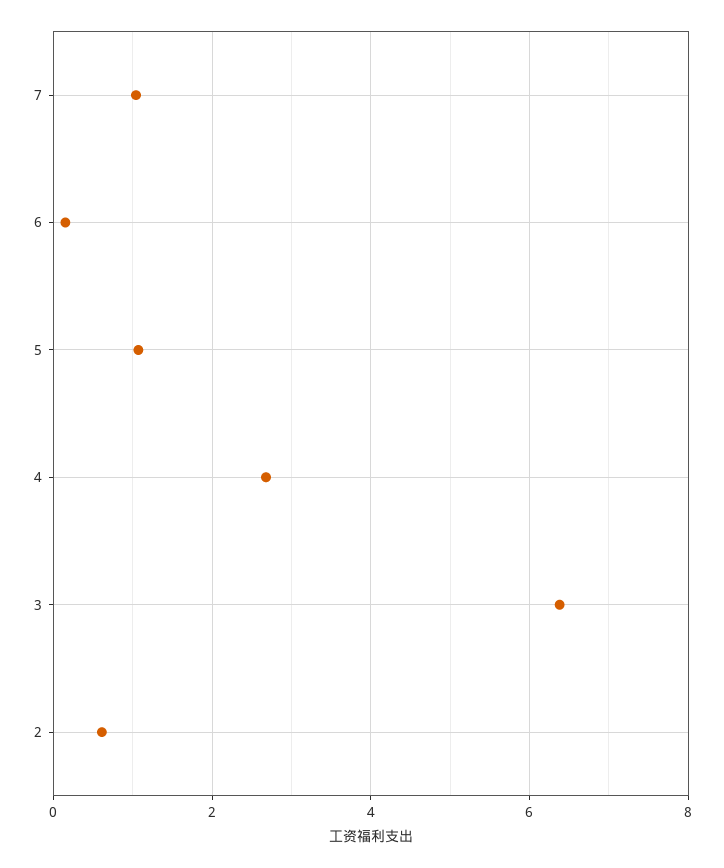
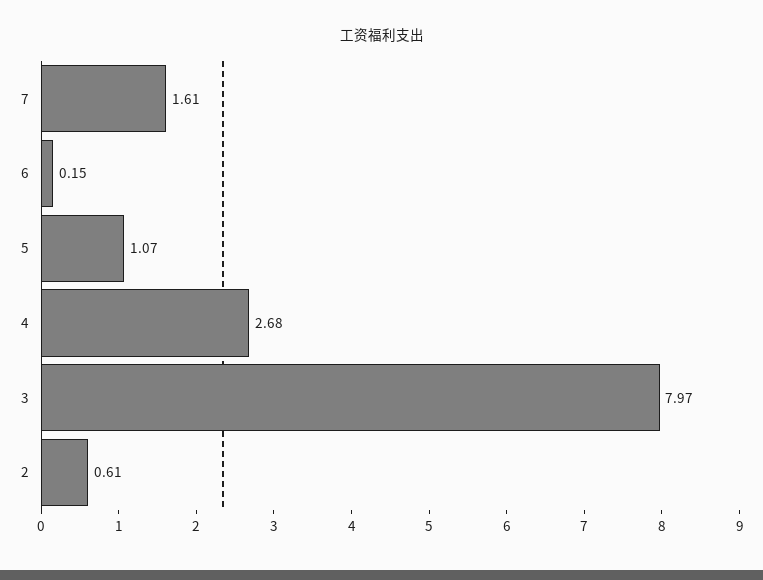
  {
-   "7": 1,
+   "7": 1.61,
    "6": 0.15,
    "5": 1.07,
    "4": 2.68,
-   "3": 6.4,
+   "3": 7.97,
    "2": 0.61
  }

